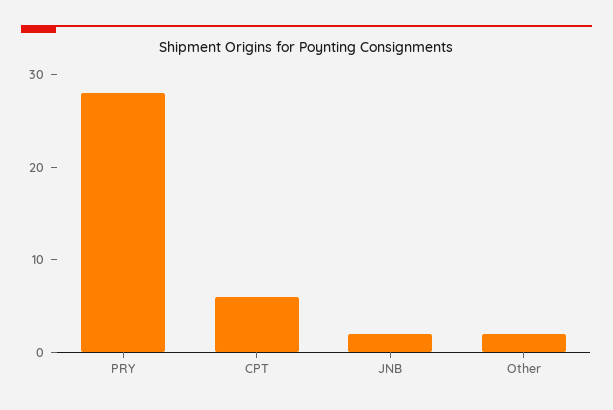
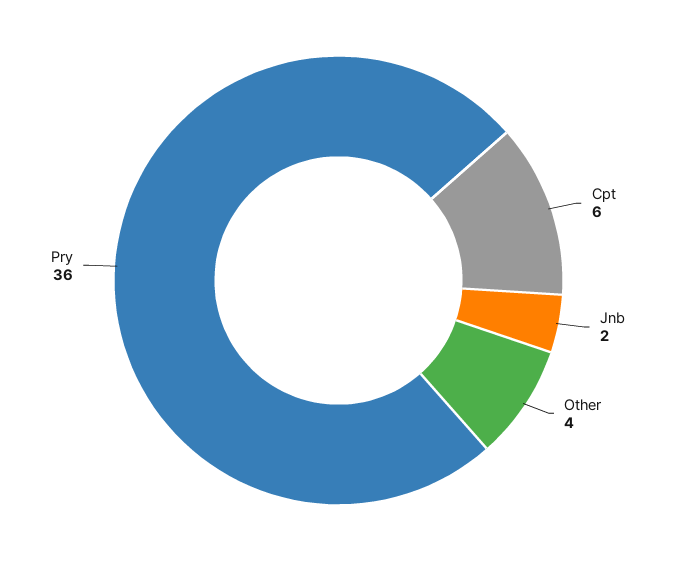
  {
-   "PRY": 28,
+   "PRY": 36,
    "CPT": 6,
    "JNB": 2,
-   "Other": 2
+   "Other": 4
  }

